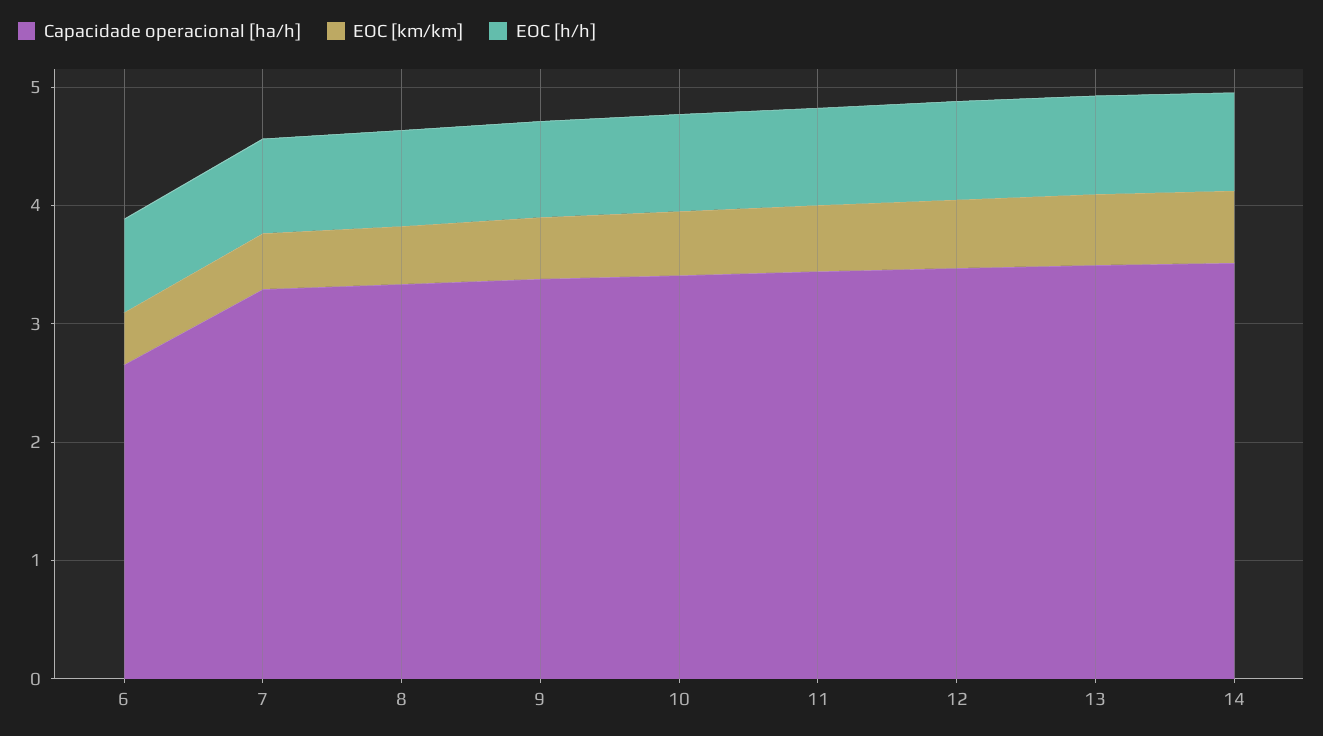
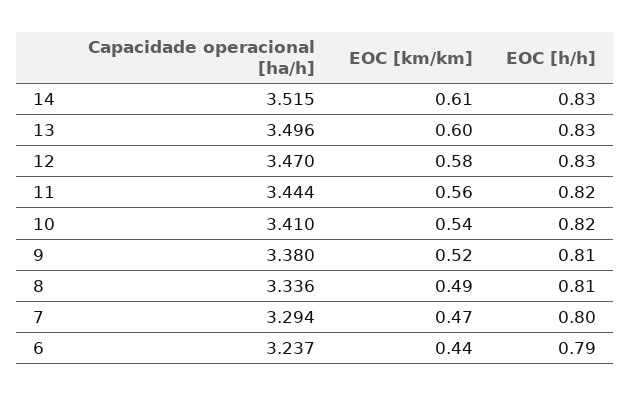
  {
    "Capacidade operacional [ha/h]": {
-     "6": 2.6,
+     "6": 3.237,
      "7": 3.294,
      "8": 3.336,
      "9": 3.38,
      "10": 3.41,
      "11": 3.444,
      "12": 3.47,
      "13": 3.496,
      "14": 3.515
    },
    "EOC [km/km]": {
      "6": 0.44,
      "7": 0.47,
      "8": 0.49,
      "9": 0.52,
      "10": 0.54,
      "11": 0.56,
      "12": 0.58,
      "13": 0.6,
      "14": 0.61
    },
    "EOC [h/h]": {
      "6": 0.79,
      "7": 0.8,
      "8": 0.81,
      "9": 0.81,
      "10": 0.82,
      "11": 0.82,
      "12": 0.83,
      "13": 0.83,
      "14": 0.83
    }
  }

